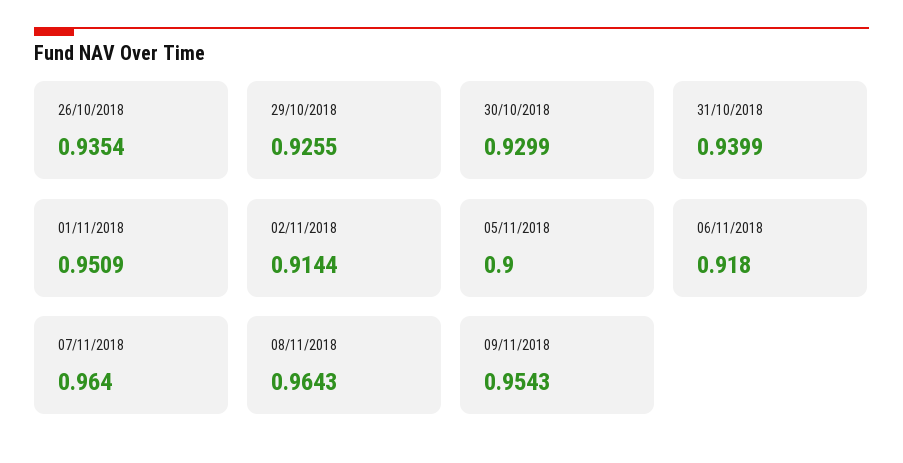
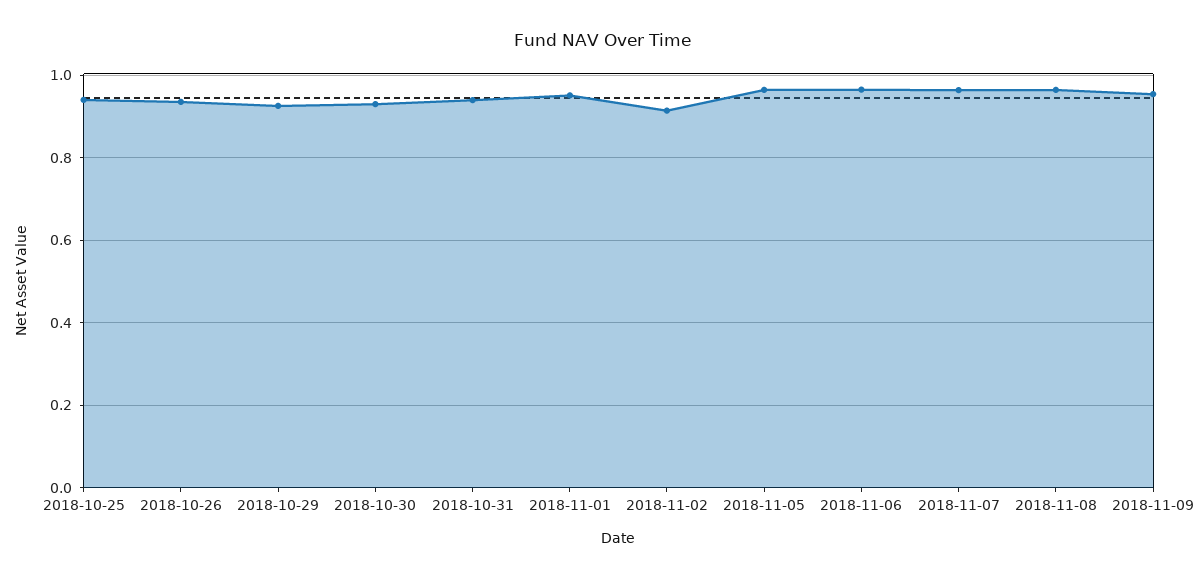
  {
    "26/10/2018": 0.9354,
    "29/10/2018": 0.9255,
    "30/10/2018": 0.9299,
    "31/10/2018": 0.9399,
    "01/11/2018": 0.9509,
    "02/11/2018": 0.9144,
-   "05/11/2018": 0.9,
+   "05/11/2018": 0.96,
-   "06/11/2018": 0.918,
+   "06/11/2018": 0.96,
    "07/11/2018": 0.964,
    "08/11/2018": 0.9643,
-   "09/11/2018": 0.9543
+   "09/11/2018": 0.9543,
+   "2018-10-25": 0.94
  }

